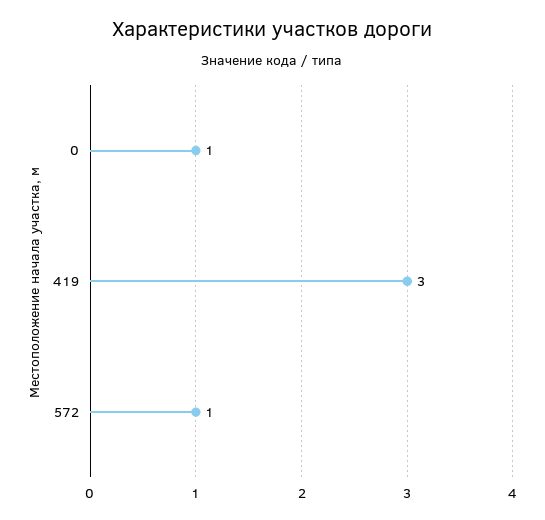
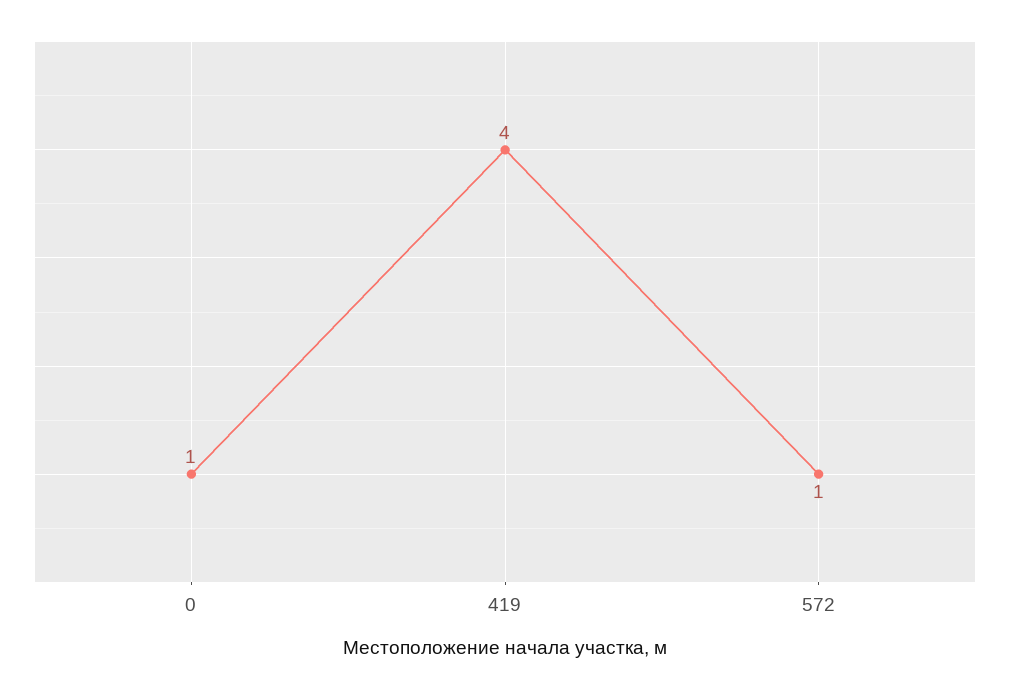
  {
    "0": 1,
-   "419": 3,
+   "419": 4,
    "572": 1
  }

